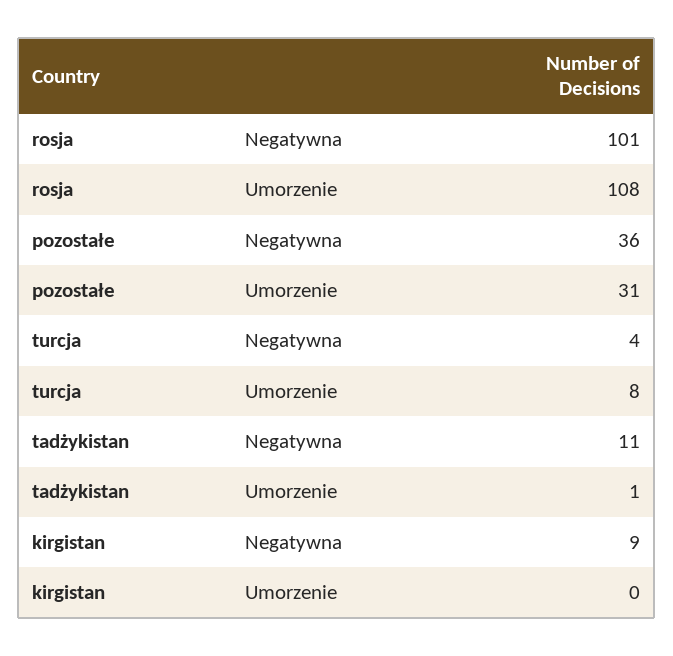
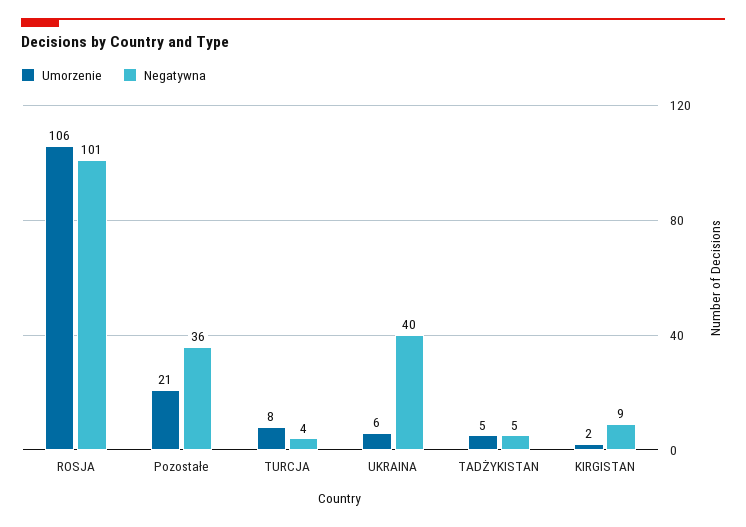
  {
    "Negatywna": {
      "rosja": 101,
      "pozostałe": 36,
      "turcja": 4,
-     "tadżykistan": 11,
+     "tadżykistan": 5,
-     "kirgistan": 9
+     "kirgistan": 9,
+     "UKRAINA": 40
    },
    "Umorzenie": {
-     "rosja": 108,
+     "rosja": 106,
-     "pozostałe": 31,
+     "pozostałe": 21,
      "turcja": 8,
-     "tadżykistan": 1,
+     "tadżykistan": 5,
-     "kirgistan": 0
+     "kirgistan": 2,
+     "UKRAINA": 6
    }
  }

